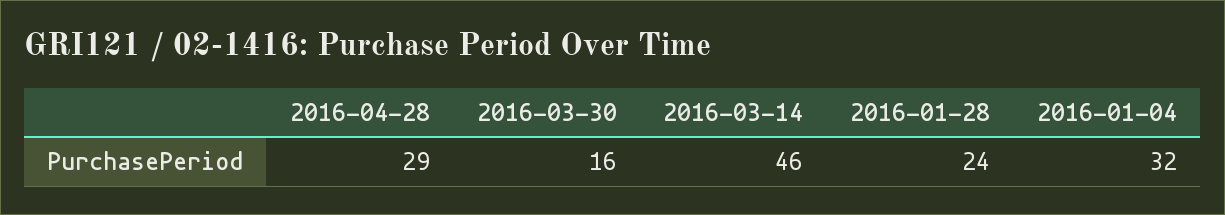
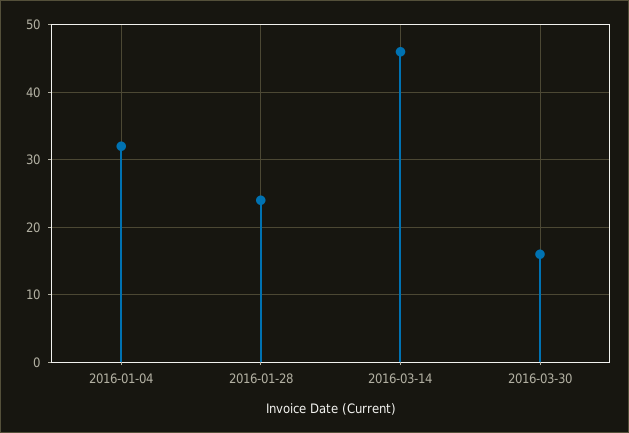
  {
-   "2016-04-28": 29,
    "2016-03-30": 16,
    "2016-03-14": 46,
    "2016-01-28": 24,
    "2016-01-04": 32
  }

